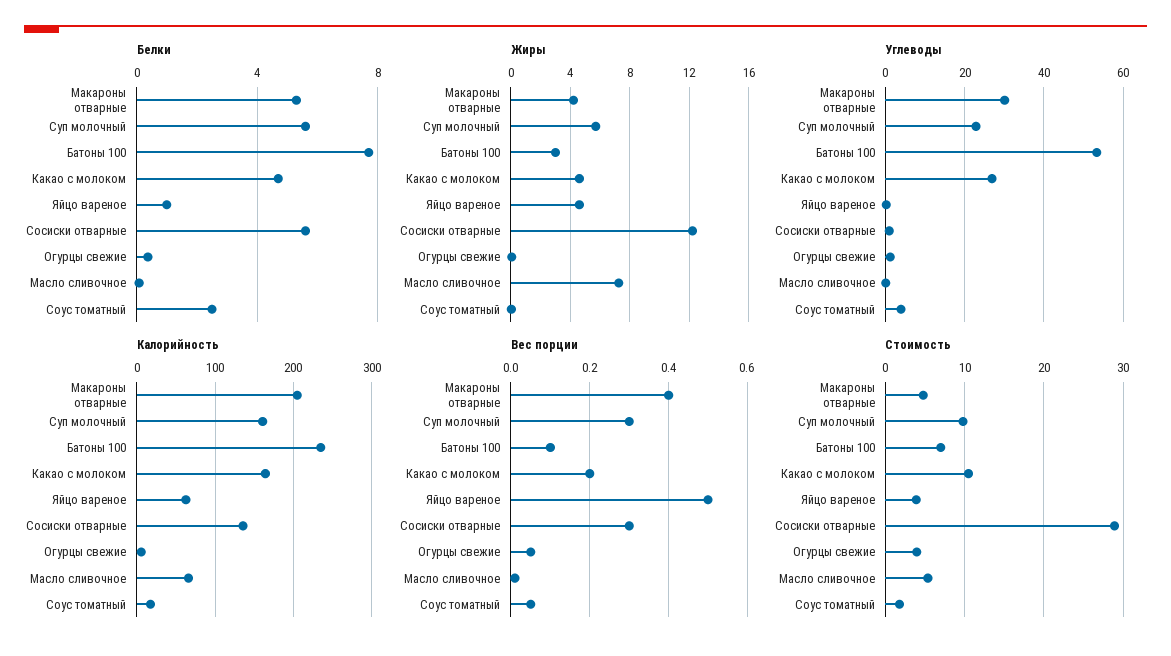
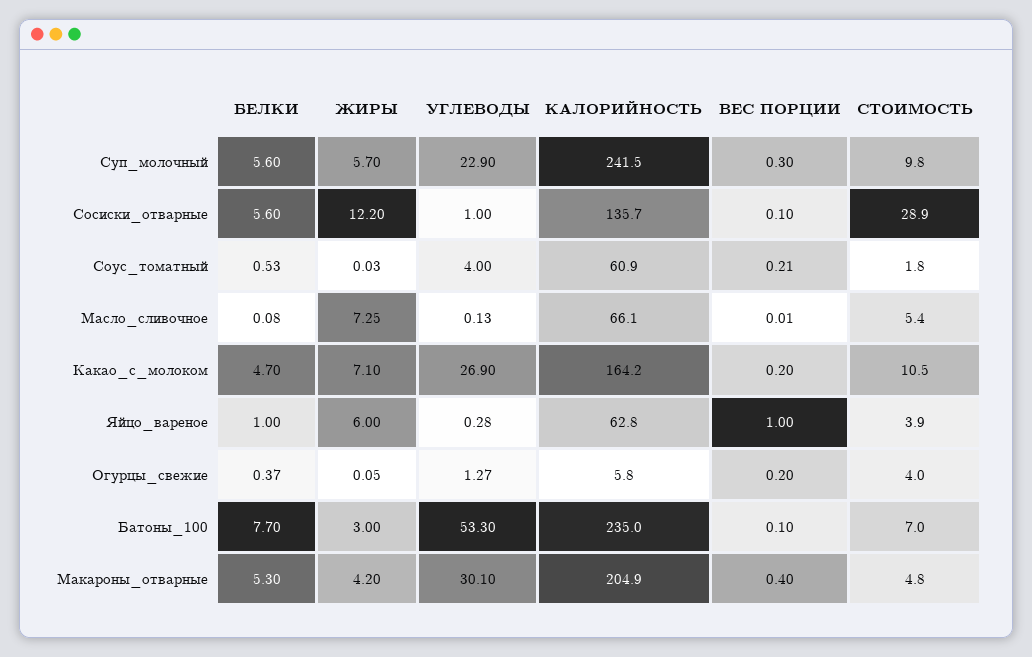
  {
    "Белки": {
      "Макароны отварные": 5.3,
      "Суп молочный": 5.6,
      "Батоны 100": 7.7,
      "Какао с молоком": 4.7,
      "Яйцо вареное": 1,
      "Сосиски отварные": 5.6,
      "Огурцы свежие": 0.37,
      "Масло сливочное": 0.08,
-     "Соус томатный": 2.5
+     "Соус томатный": 0.53
    },
    "Жиры": {
      "Макароны отварные": 4.2,
      "Суп молочный": 5.7,
      "Батоны 100": 3,
-     "Какао с молоком": 4.5,
+     "Какао с молоком": 7.1,
-     "Яйцо вареное": 4.5,
+     "Яйцо вареное": 6,
      "Сосиски отварные": 12.2,
      "Огурцы свежие": 0.05,
      "Масло сливочное": 7.25,
      "Соус томатный": 0.03
    },
    "Углеводы": {
      "Макароны отварные": 30.1,
      "Суп молочный": 22.9,
      "Батоны 100": 53.3,
      "Какао с молоком": 26.9,
      "Яйцо вареное": 0.28,
      "Сосиски отварные": 1,
      "Огурцы свежие": 1.27,
      "Масло сливочное": 0.13,
      "Соус томатный": 4
    },
    "Калорийность": {
      "Макароны отварные": 204.9,
-     "Суп молочный": 160,
+     "Суп молочный": 241.5,
      "Батоны 100": 235,
      "Какао с молоком": 164.2,
      "Яйцо вареное": 62.8,
      "Сосиски отварные": 135.7,
      "Огурцы свежие": 5.8,
      "Масло сливочное": 66.1,
-     "Соус томатный": 20
+     "Соус томатный": 60.9
    },
    "Вес порции": {
      "Макароны отварные": 0.4,
      "Суп молочный": 0.3,
      "Батоны 100": 0.1,
      "Какао с молоком": 0.2,
-     "Яйцо вареное": 0.5,
+     "Яйцо вареное": 1,
-     "Сосиски отварные": 0.3,
+     "Сосиски отварные": 0.1,
-     "Огурцы свежие": 0.05,
+     "Огурцы свежие": 0.2,
      "Масло сливочное": 0.01,
-     "Соус томатный": 0.05
+     "Соус томатный": 0.21
    },
    "Стоимость": {
      "Макароны отварные": 4.8,
      "Суп молочный": 9.8,
      "Батоны 100": 7,
      "Какао с молоком": 10.5,
      "Яйцо вареное": 3.9,
      "Сосиски отварные": 28.9,
      "Огурцы свежие": 4,
      "Масло сливочное": 5.4,
      "Соус томатный": 1.8
    }
  }

